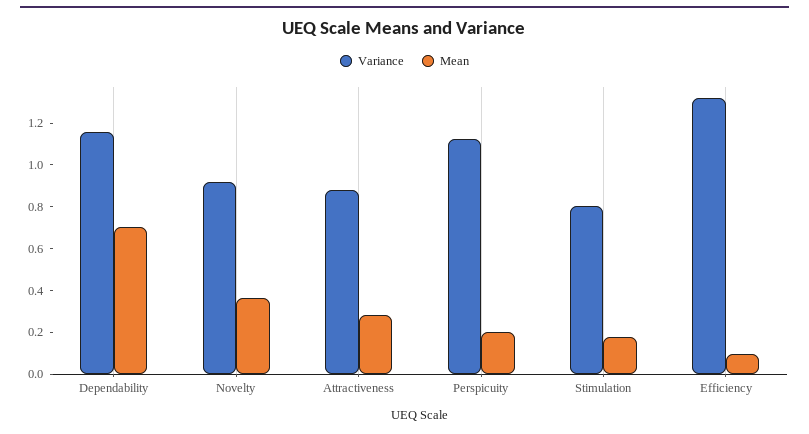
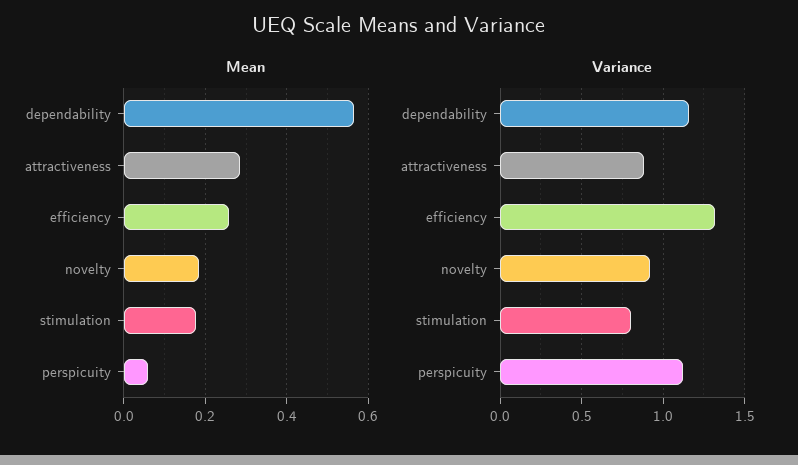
  {
    "Variance": {
      "Dependability": 1.15,
      "Novelty": 0.9,
      "Attractiveness": 0.9,
      "Perspicuity": 1.1,
      "Stimulation": 0.8,
      "Efficiency": 1.3
    },
    "Mean": {
-     "Dependability": 0.7,
+     "Dependability": 0.56,
-     "Novelty": 0.35,
+     "Novelty": 0.18,
      "Attractiveness": 0.28,
-     "Perspicuity": 0.2,
+     "Perspicuity": 0.06,
      "Stimulation": 0.18,
-     "Efficiency": 0.1
+     "Efficiency": 0.26
    }
  }

